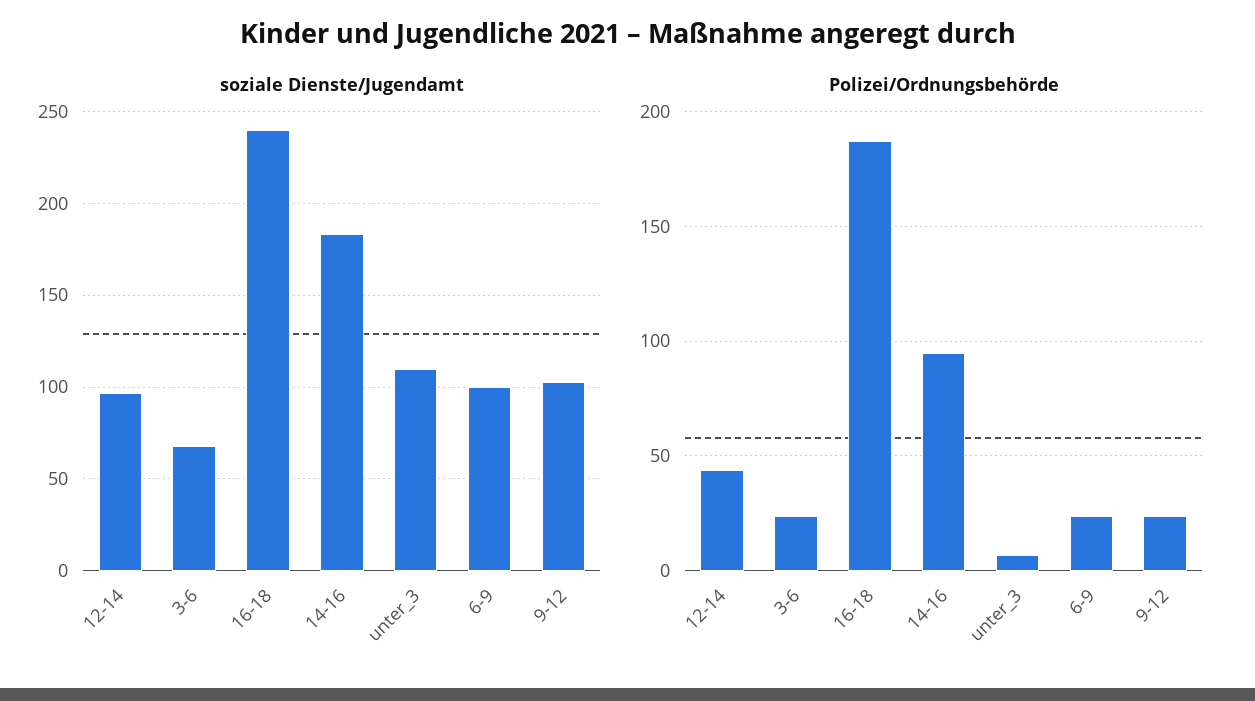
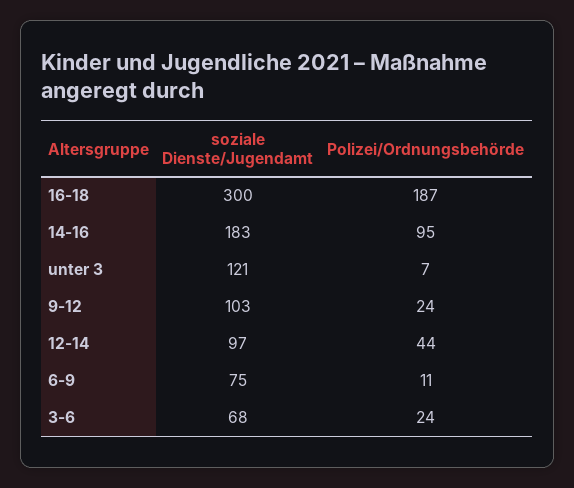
  {
    "soziale Dienste/Jugendamt": {
      "12-14": 97,
      "3-6": 68,
-     "16-18": 240,
+     "16-18": 300,
      "14-16": 183,
-     "unter_3": 110,
+     "unter_3": 121,
-     "6-9": 100,
+     "6-9": 75,
      "9-12": 103
    },
    "Polizei/Ordnungsbehörde": {
      "12-14": 44,
      "3-6": 24,
      "16-18": 187,
      "14-16": 95,
      "unter_3": 7,
-     "6-9": 25,
+     "6-9": 11,
      "9-12": 24
    }
  }

